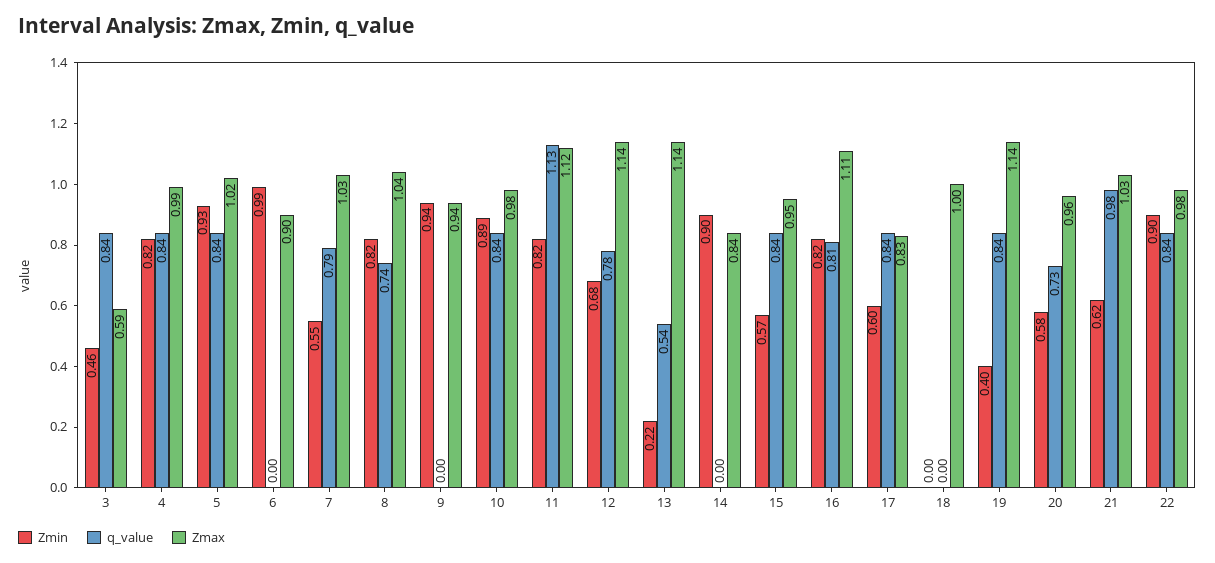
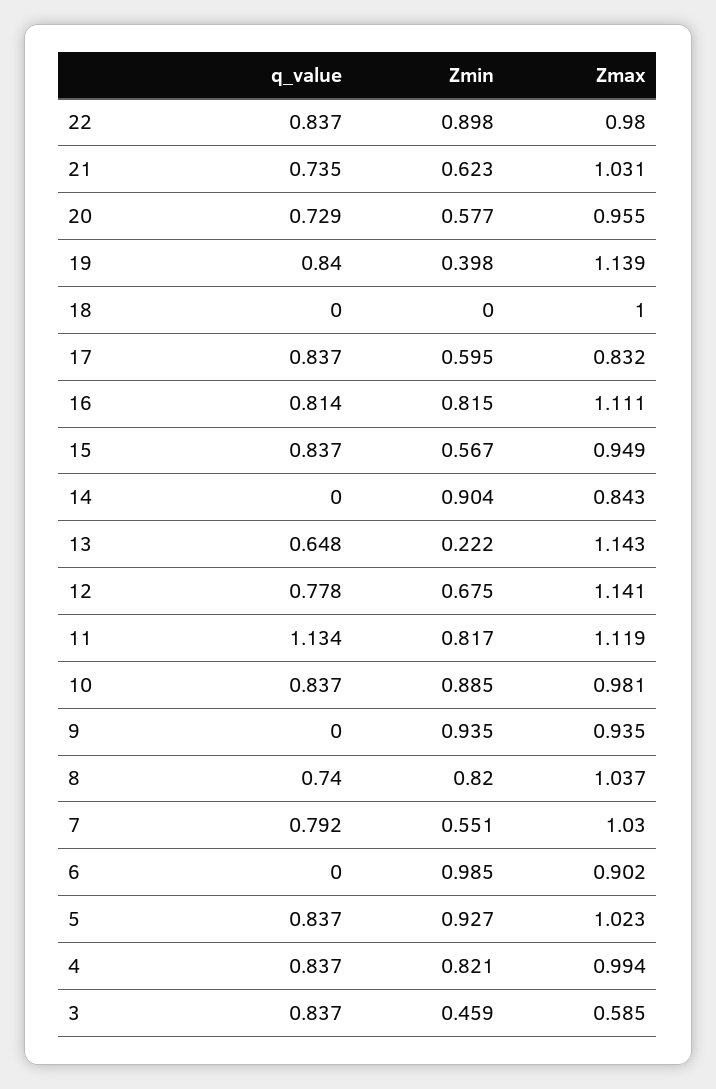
  {
    "Zmin": {
      "3": 0.459,
      "4": 0.821,
      "5": 0.927,
      "6": 0.985,
      "7": 0.551,
      "8": 0.82,
      "9": 0.935,
      "10": 0.885,
      "11": 0.817,
      "12": 0.675,
      "13": 0.222,
      "14": 0.904,
      "15": 0.567,
      "16": 0.815,
      "17": 0.595,
      "18": 0,
      "19": 0.398,
      "20": 0.577,
      "21": 0.623,
      "22": 0.898
    },
    "q_value": {
      "3": 0.837,
      "4": 0.837,
      "5": 0.837,
      "6": 0,
      "7": 0.792,
      "8": 0.74,
      "9": 0,
      "10": 0.837,
      "11": 1.134,
      "12": 0.778,
-     "13": 0.54,
+     "13": 0.648,
      "14": 0,
      "15": 0.837,
      "16": 0.814,
      "17": 0.837,
      "18": 0,
      "19": 0.84,
      "20": 0.729,
-     "21": 0.98,
+     "21": 0.735,
      "22": 0.837
    },
    "Zmax": {
      "3": 0.585,
      "4": 0.994,
      "5": 1.023,
      "6": 0.902,
      "7": 1.03,
      "8": 1.037,
      "9": 0.935,
      "10": 0.981,
      "11": 1.119,
      "12": 1.141,
      "13": 1.143,
      "14": 0.843,
      "15": 0.949,
      "16": 1.111,
      "17": 0.832,
      "18": 1,
      "19": 1.139,
      "20": 0.955,
      "21": 1.031,
      "22": 0.98
    }
  }

